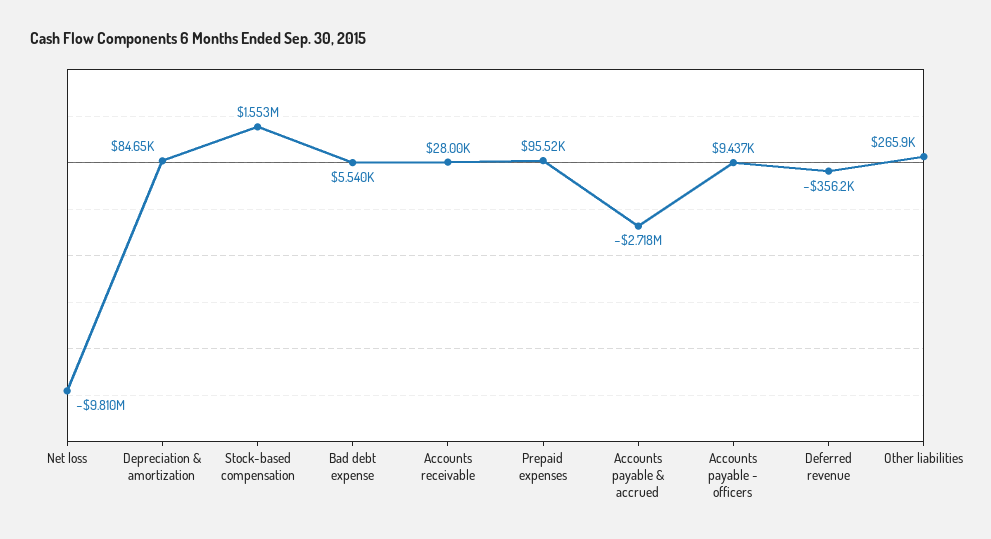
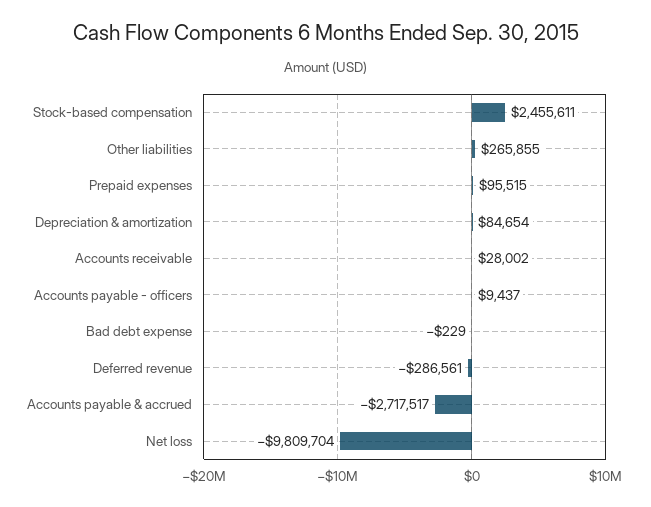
  {
    "Net loss": -9809704,
    "Depreciation & amortization": 84654,
-   "Stock-based compensation": 1553000,
+   "Stock-based compensation": 2455611,
-   "Bad debt expense": 5540,
+   "Bad debt expense": -229,
    "Accounts receivable": 28002,
    "Prepaid expenses": 95515,
    "Accounts payable & accrued": -2717517,
    "Accounts payable - officers": 9437,
-   "Deferred revenue": -356200,
+   "Deferred revenue": -286561,
    "Other liabilities": 265855
  }

